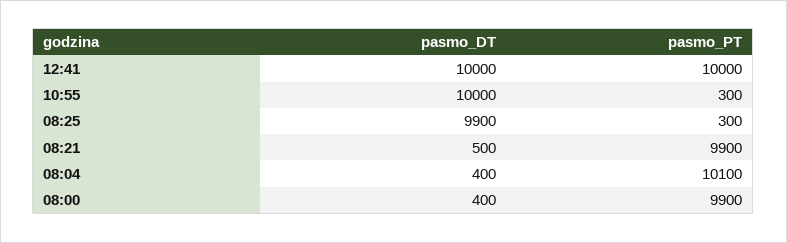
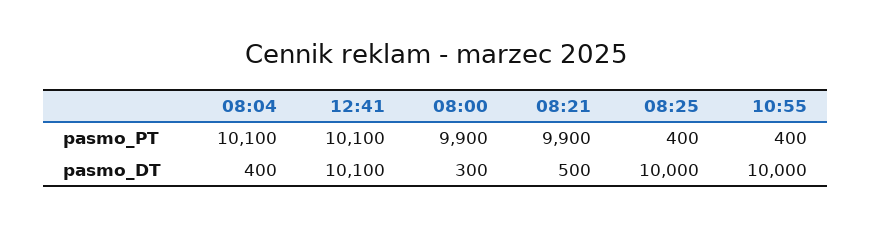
  {
    "pasmo_DT": {
-     "12:41": 10000,
+     "12:41": 10100,
      "10:55": 10000,
-     "08:25": 9900,
+     "08:25": 10000,
      "08:21": 500,
      "08:04": 400,
-     "08:00": 400
+     "08:00": 300
    },
    "pasmo_PT": {
-     "12:41": 10000,
+     "12:41": 10100,
-     "10:55": 300,
+     "10:55": 400,
-     "08:25": 300,
+     "08:25": 400,
      "08:21": 9900,
      "08:04": 10100,
      "08:00": 9900
    }
  }

